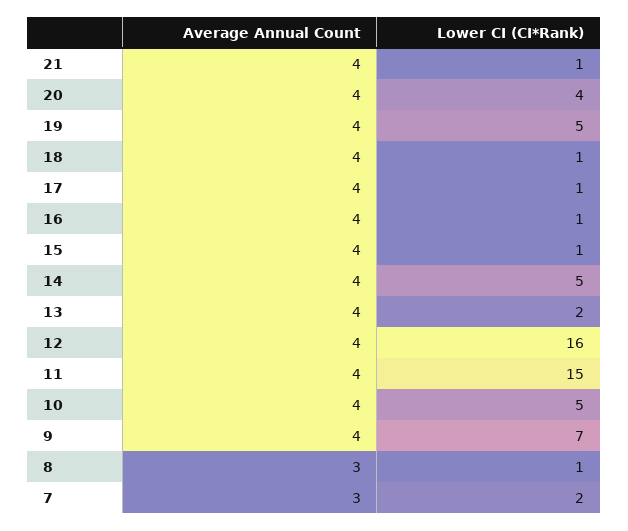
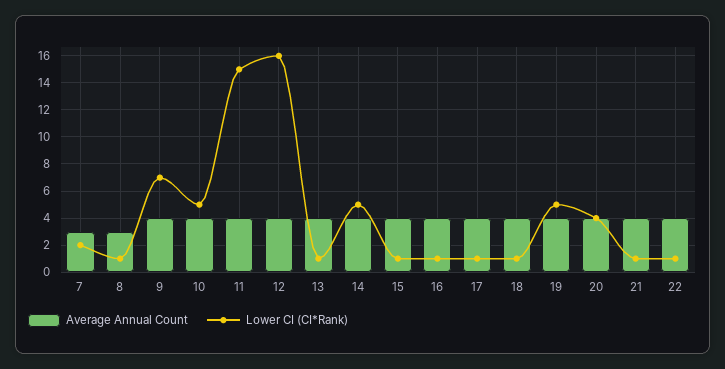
  {
    "Average Annual Count": {
      "21": 4,
      "20": 4,
      "19": 4,
      "18": 4,
      "17": 4,
      "16": 4,
      "15": 4,
      "14": 4,
      "13": 4,
      "12": 4,
      "11": 4,
      "10": 4,
      "9": 4,
      "8": 3,
-     "7": 3
+     "7": 3,
+     "22": 4
    },
    "Lower CI (CI*Rank)": {
      "21": 1,
      "20": 4,
      "19": 5,
      "18": 1,
      "17": 1,
      "16": 1,
      "15": 1,
      "14": 5,
-     "13": 2,
+     "13": 1,
      "12": 16,
      "11": 15,
      "10": 5,
      "9": 7,
      "8": 1,
-     "7": 2
+     "7": 2,
+     "22": 1
    }
  }

